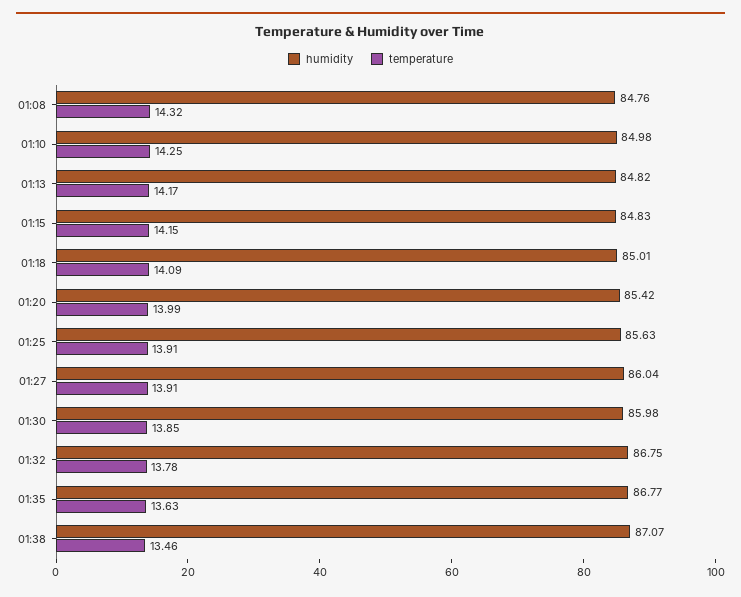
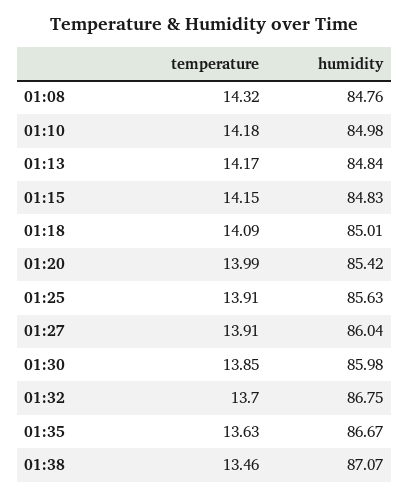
  {
    "humidity": {
      "01:08": 84.76,
      "01:10": 84.98,
-     "01:13": 84.82,
+     "01:13": 84.84,
      "01:15": 84.83,
      "01:18": 85.01,
      "01:20": 85.42,
      "01:25": 85.63,
      "01:27": 86.04,
      "01:30": 85.98,
      "01:32": 86.75,
-     "01:35": 86.77,
+     "01:35": 86.67,
      "01:38": 87.07
    },
    "temperature": {
      "01:08": 14.32,
-     "01:10": 14.25,
+     "01:10": 14.18,
      "01:13": 14.17,
      "01:15": 14.15,
      "01:18": 14.09,
      "01:20": 13.99,
      "01:25": 13.91,
      "01:27": 13.91,
      "01:30": 13.85,
-     "01:32": 13.78,
+     "01:32": 13.7,
      "01:35": 13.63,
      "01:38": 13.46
    }
  }

